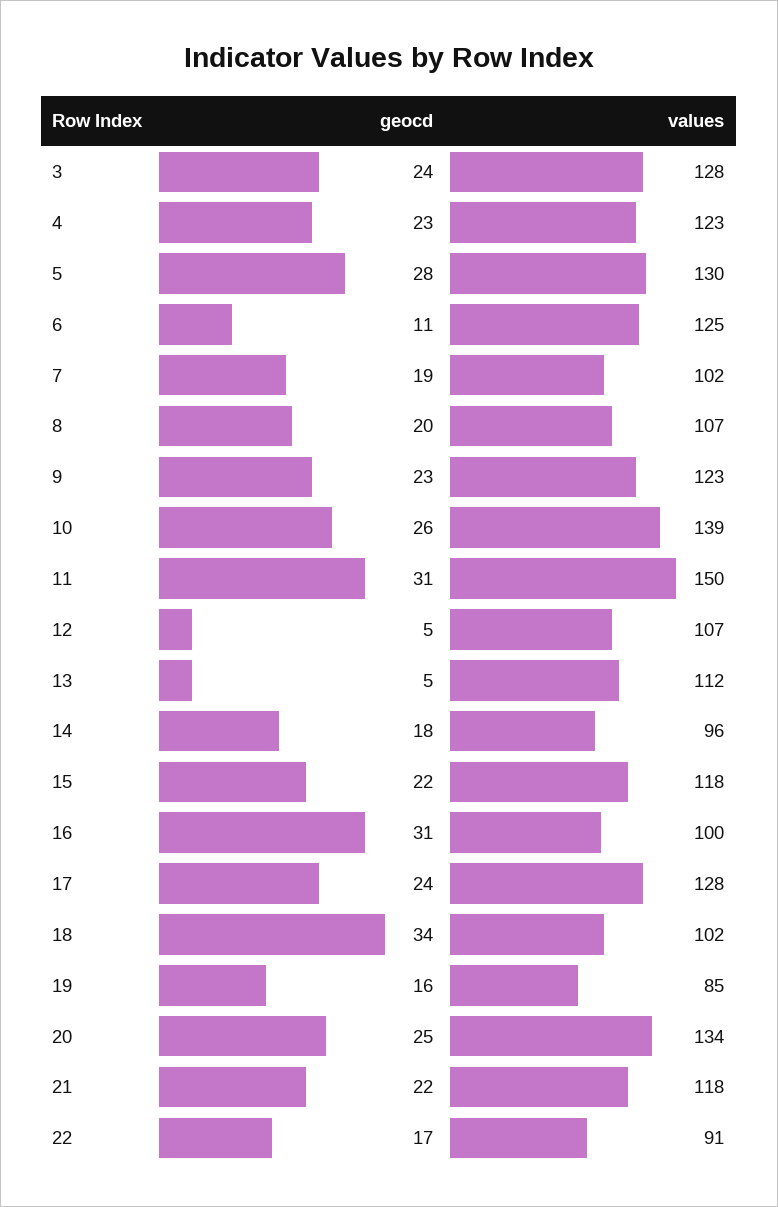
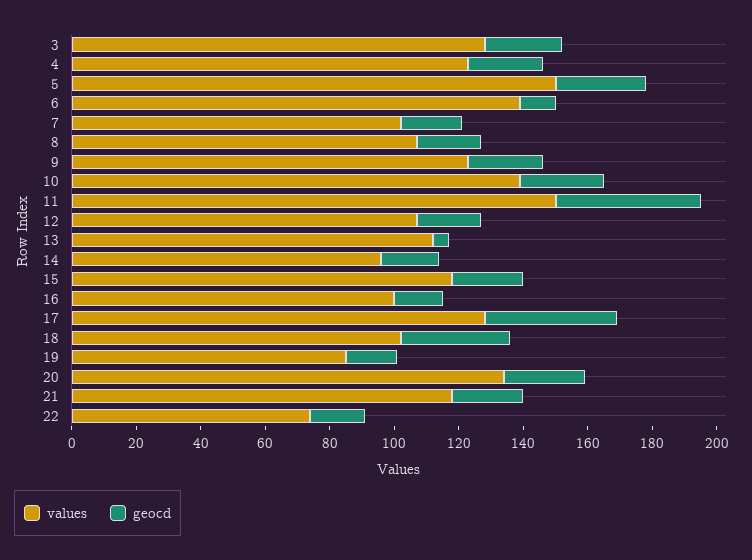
  {
    "geocd": {
      "3": 24,
      "4": 23,
      "5": 28,
      "6": 11,
      "7": 19,
      "8": 20,
      "9": 23,
      "10": 26,
-     "11": 31,
+     "11": 45,
-     "12": 5,
+     "12": 20,
      "13": 5,
      "14": 18,
      "15": 22,
-     "16": 31,
+     "16": 15,
-     "17": 24,
+     "17": 40,
      "18": 34,
      "19": 16,
      "20": 25,
      "21": 22,
      "22": 17
    },
    "values": {
      "3": 128,
      "4": 123,
-     "5": 130,
+     "5": 150,
-     "6": 125,
+     "6": 140,
      "7": 102,
      "8": 107,
      "9": 123,
      "10": 139,
      "11": 150,
      "12": 107,
      "13": 112,
      "14": 96,
      "15": 118,
      "16": 100,
      "17": 128,
      "18": 102,
      "19": 85,
      "20": 134,
      "21": 118,
-     "22": 91
+     "22": 75
    }
  }

